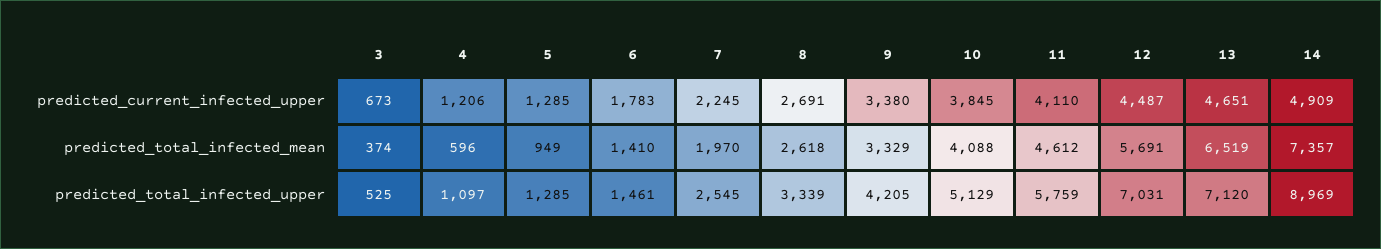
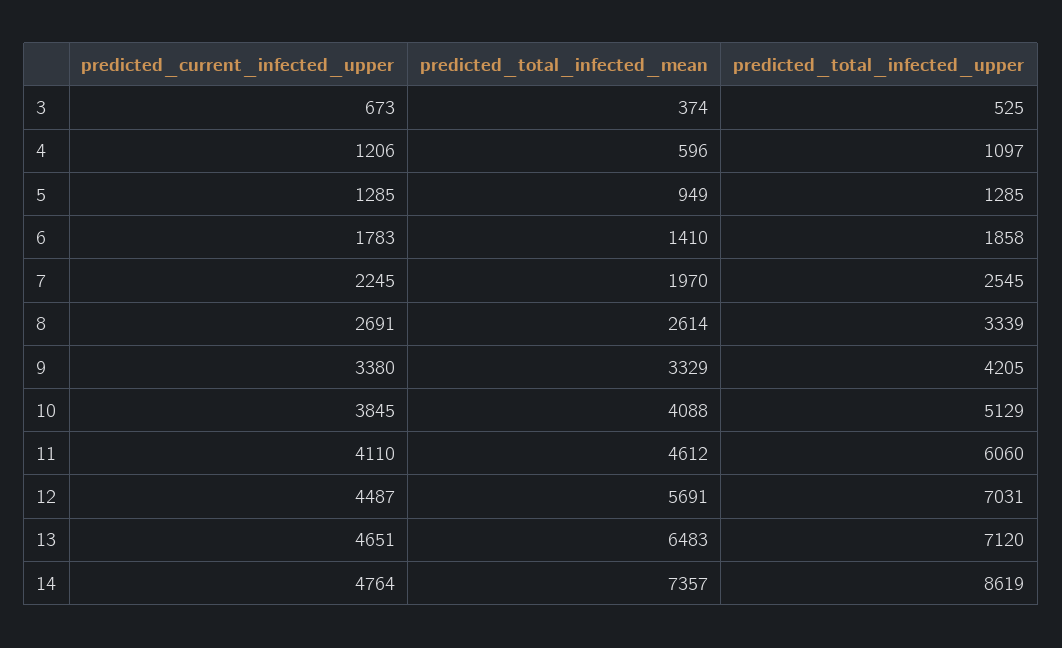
  {
    "3": {
      "predicted_current_infected_upper": 673,
      "predicted_total_infected_mean": 374,
      "predicted_total_infected_upper": 525
    },
    "4": {
      "predicted_current_infected_upper": 1206,
      "predicted_total_infected_mean": 596,
      "predicted_total_infected_upper": 1097
    },
    "5": {
      "predicted_current_infected_upper": 1285,
      "predicted_total_infected_mean": 949,
      "predicted_total_infected_upper": 1285
    },
    "6": {
      "predicted_current_infected_upper": 1783,
      "predicted_total_infected_mean": 1410,
-     "predicted_total_infected_upper": 1461
+     "predicted_total_infected_upper": 1858
    },
    "7": {
      "predicted_current_infected_upper": 2245,
      "predicted_total_infected_mean": 1970,
      "predicted_total_infected_upper": 2545
    },
    "8": {
      "predicted_current_infected_upper": 2691,
-     "predicted_total_infected_mean": 2618,
+     "predicted_total_infected_mean": 2614,
      "predicted_total_infected_upper": 3339
    },
    "9": {
      "predicted_current_infected_upper": 3380,
      "predicted_total_infected_mean": 3329,
      "predicted_total_infected_upper": 4205
    },
    "10": {
      "predicted_current_infected_upper": 3845,
      "predicted_total_infected_mean": 4088,
      "predicted_total_infected_upper": 5129
    },
    "11": {
      "predicted_current_infected_upper": 4110,
      "predicted_total_infected_mean": 4612,
-     "predicted_total_infected_upper": 5759
+     "predicted_total_infected_upper": 6060
    },
    "12": {
      "predicted_current_infected_upper": 4487,
      "predicted_total_infected_mean": 5691,
      "predicted_total_infected_upper": 7031
    },
    "13": {
      "predicted_current_infected_upper": 4651,
-     "predicted_total_infected_mean": 6519,
+     "predicted_total_infected_mean": 6483,
      "predicted_total_infected_upper": 7120
    },
    "14": {
-     "predicted_current_infected_upper": 4909,
+     "predicted_current_infected_upper": 4764,
      "predicted_total_infected_mean": 7357,
-     "predicted_total_infected_upper": 8969
+     "predicted_total_infected_upper": 8619
    }
  }

